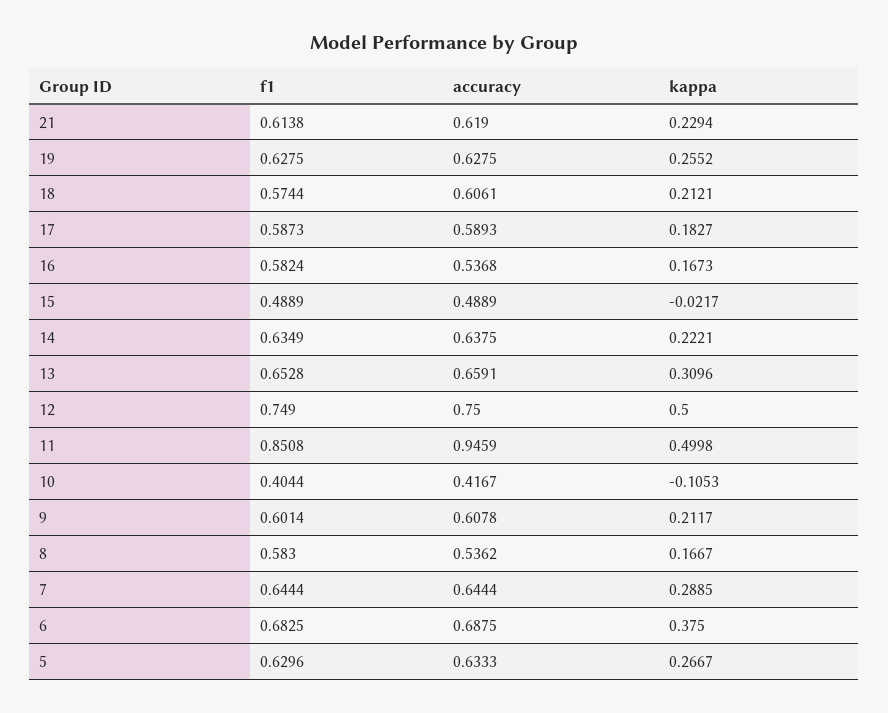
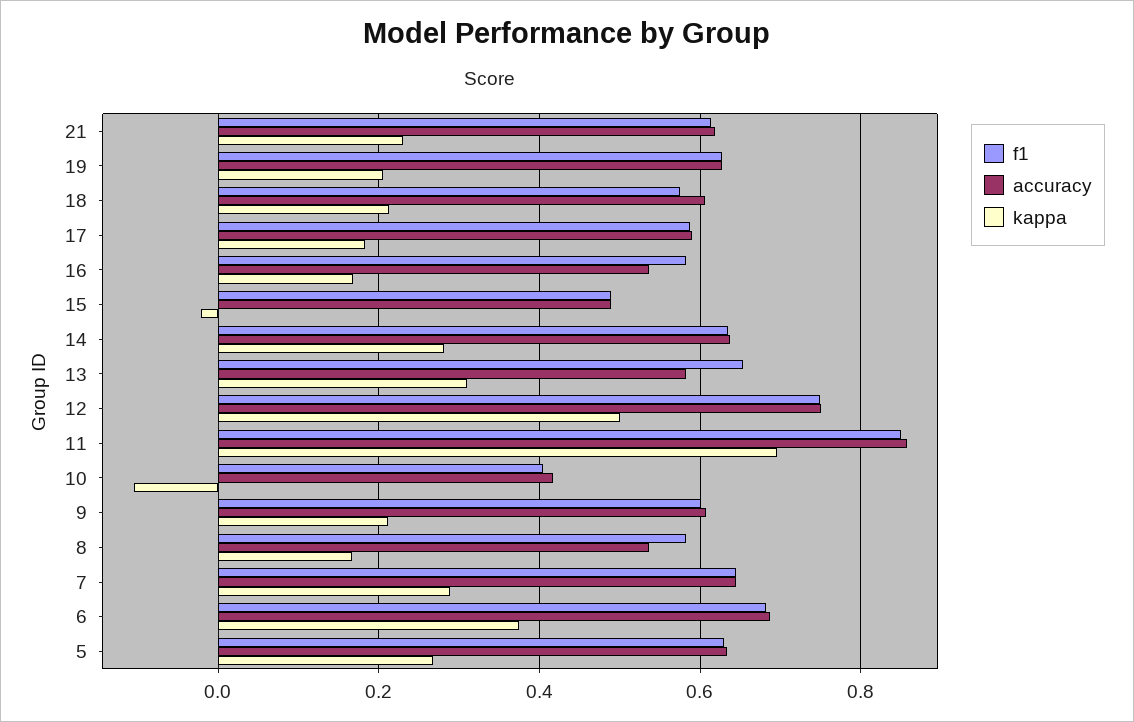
  {
    "f1": {
      "21": 0.6138,
      "19": 0.6275,
      "18": 0.5744,
      "17": 0.5873,
      "16": 0.5824,
      "15": 0.4889,
      "14": 0.6349,
      "13": 0.6528,
      "12": 0.749,
      "11": 0.8508,
      "10": 0.4044,
      "9": 0.6014,
      "8": 0.583,
      "7": 0.6444,
      "6": 0.6825,
      "5": 0.6296
    },
    "accuracy": {
      "21": 0.619,
      "19": 0.6275,
      "18": 0.6061,
      "17": 0.5893,
      "16": 0.5368,
      "15": 0.4889,
      "14": 0.6375,
-     "13": 0.6591,
+     "13": 0.58,
      "12": 0.75,
-     "11": 0.9459,
+     "11": 0.86,
      "10": 0.4167,
      "9": 0.6078,
      "8": 0.5362,
      "7": 0.6444,
      "6": 0.6875,
      "5": 0.6333
    },
    "kappa": {
      "21": 0.2294,
-     "19": 0.2552,
+     "19": 0.2,
      "18": 0.2121,
      "17": 0.1827,
      "16": 0.1673,
      "15": -0.0217,
-     "14": 0.2221,
+     "14": 0.28,
      "13": 0.3096,
      "12": 0.5,
-     "11": 0.4998,
+     "11": 0.7,
      "10": -0.1053,
      "9": 0.2117,
      "8": 0.1667,
      "7": 0.2885,
      "6": 0.375,
      "5": 0.2667
    }
  }

